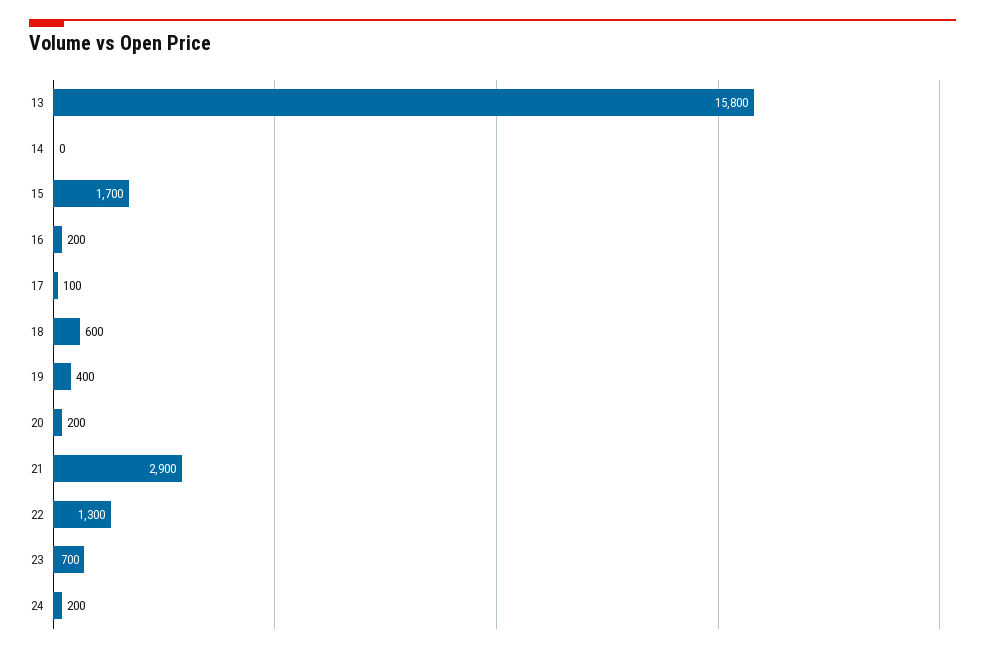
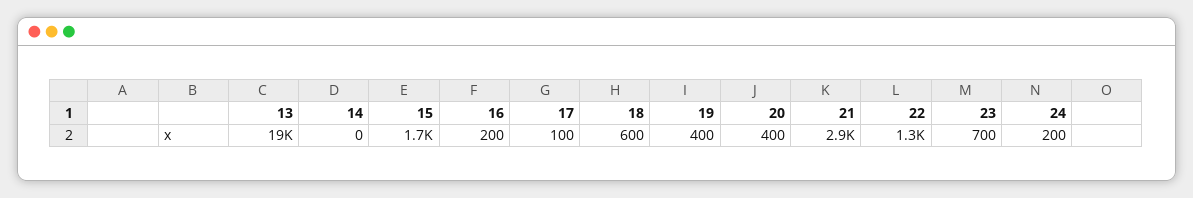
  {
-   "13": 15800,
+   "13": 19000,
    "14": 0,
    "15": 1700,
    "16": 200,
    "17": 100,
    "18": 600,
    "19": 400,
-   "20": 200,
+   "20": 400,
    "21": 2900,
    "22": 1300,
    "23": 700,
    "24": 200
  }

